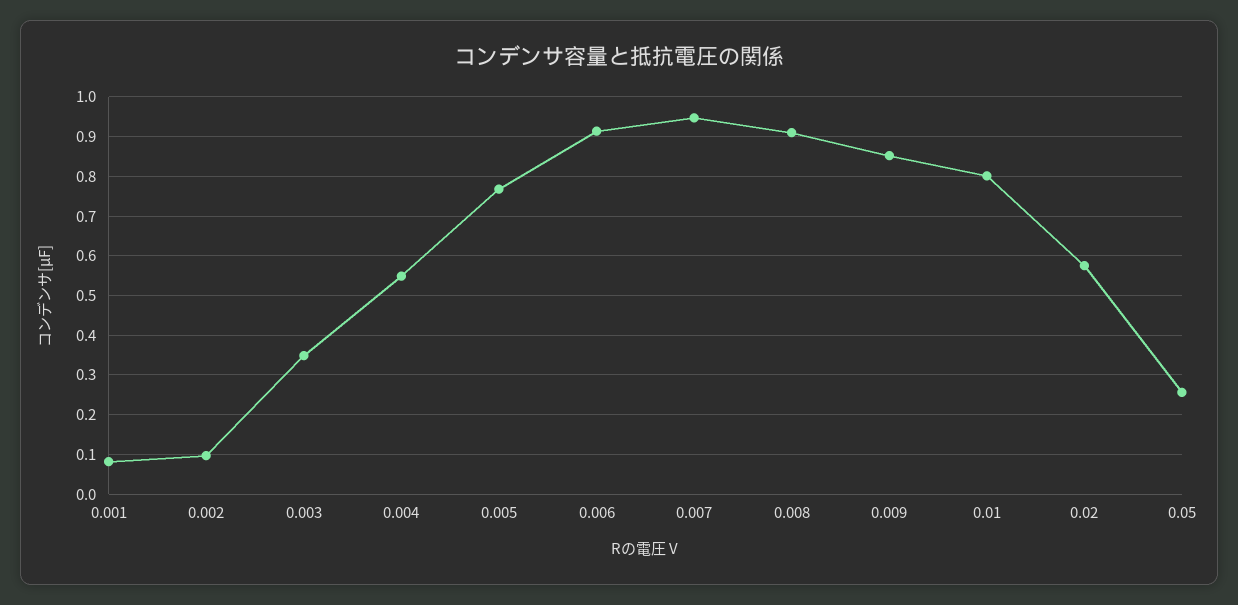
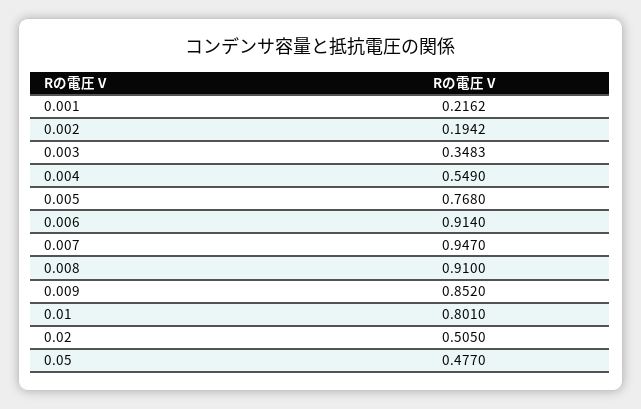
  {
-   "0.001": 0.08,
+   "0.001": 0.2162,
-   "0.002": 0.1,
+   "0.002": 0.1942,
    "0.003": 0.3483,
    "0.004": 0.549,
    "0.005": 0.768,
    "0.006": 0.914,
    "0.007": 0.947,
    "0.008": 0.91,
    "0.009": 0.852,
    "0.01": 0.801,
-   "0.02": 0.58,
+   "0.02": 0.505,
-   "0.05": 0.26
+   "0.05": 0.477
  }

